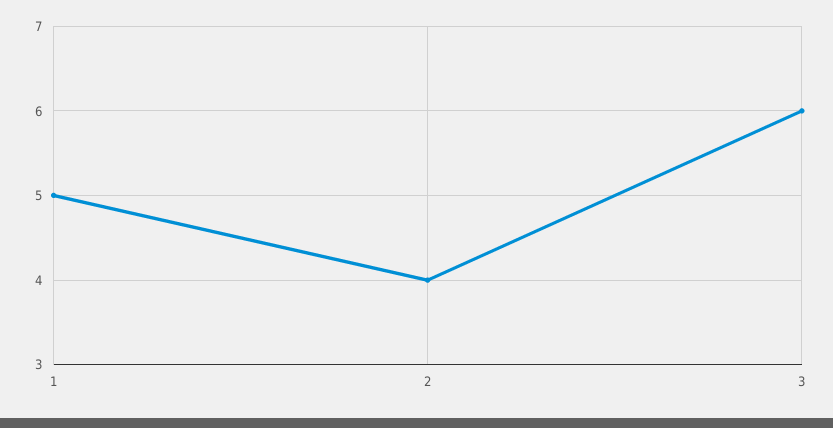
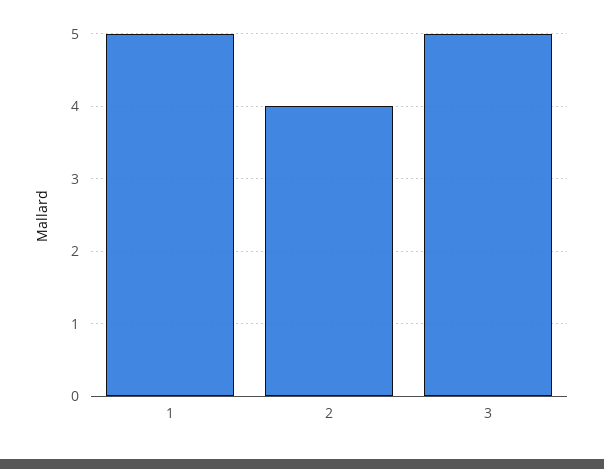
  {
    "1": 5,
    "2": 4,
-   "3": 6
+   "3": 5
  }

